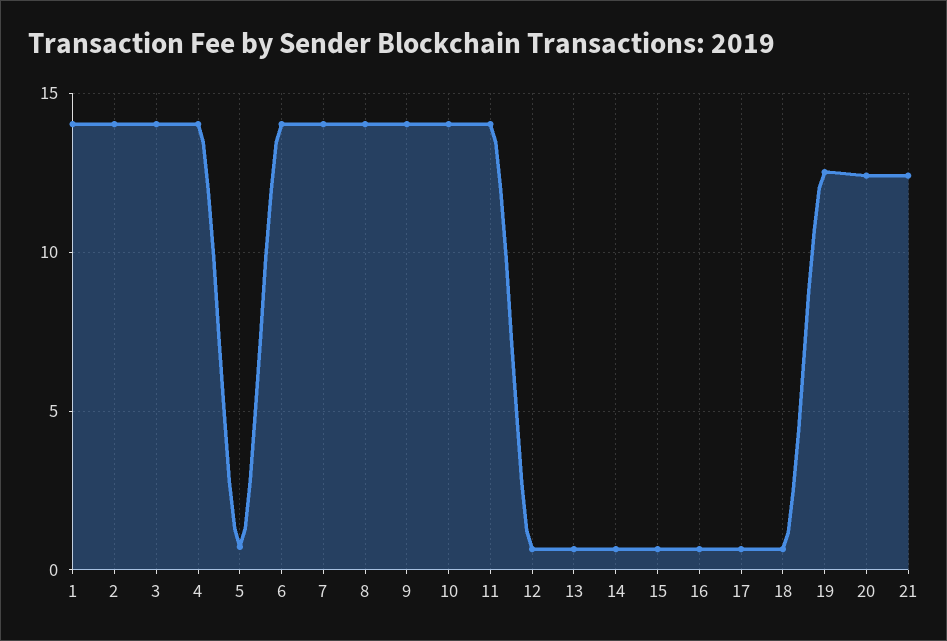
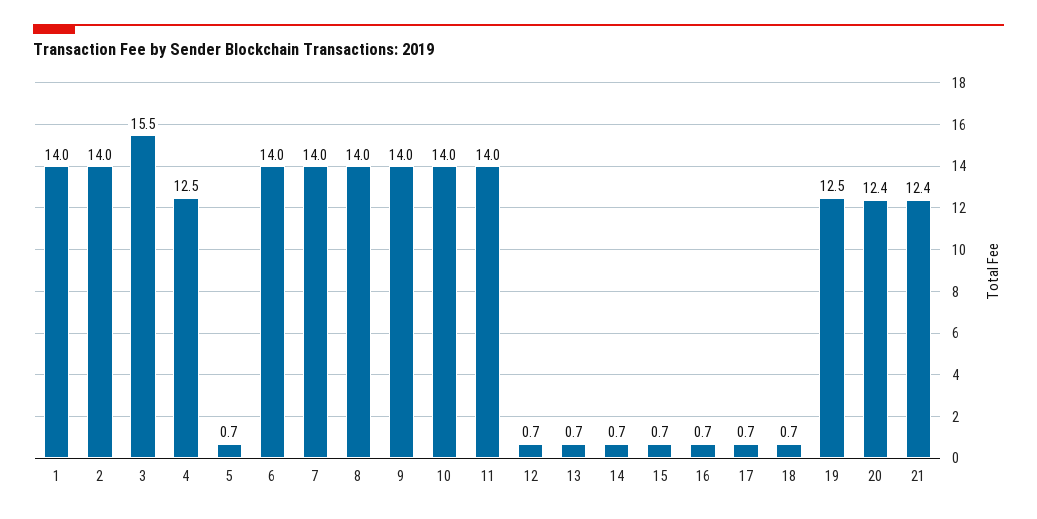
  {
    "1": 14,
    "2": 14,
-   "3": 14,
+   "3": 15.5,
-   "4": 14,
+   "4": 12.5,
    "5": 0.7,
    "6": 14,
    "7": 14,
    "8": 14,
    "9": 14,
    "10": 14,
    "11": 14,
    "12": 0.7,
    "13": 0.7,
    "14": 0.7,
    "15": 0.7,
    "16": 0.7,
    "17": 0.7,
    "18": 0.7,
    "19": 12.5,
    "20": 12.4,
    "21": 12.4
  }

